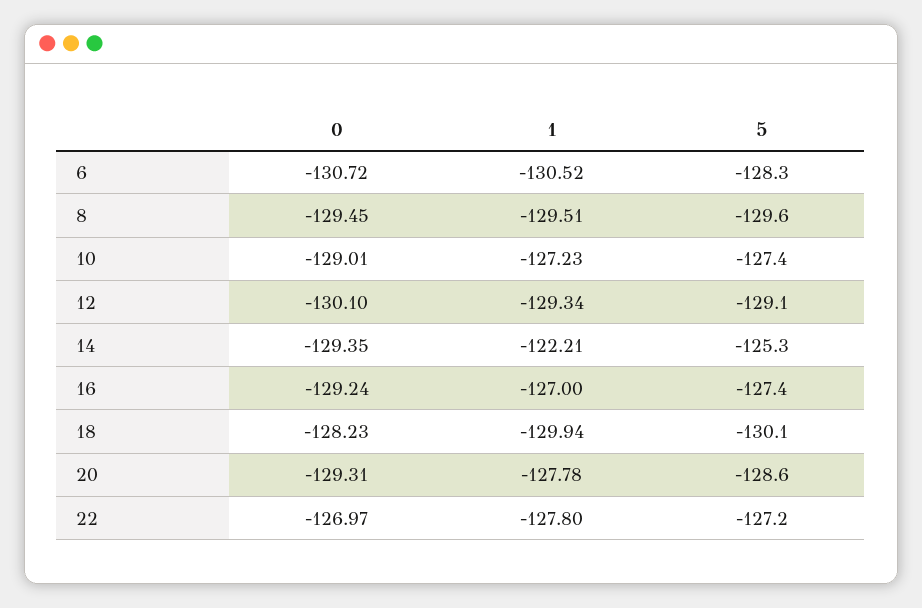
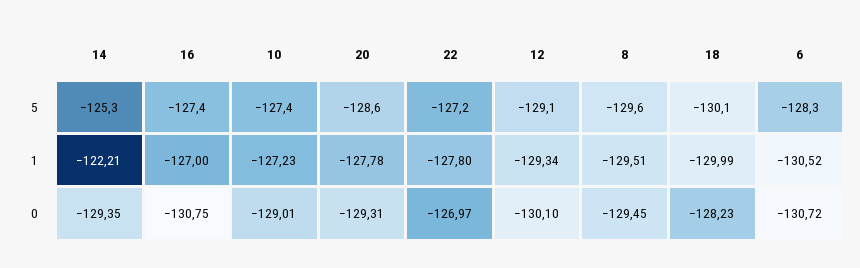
  {
    "0": {
      "6": -130.72,
      "8": -129.45,
      "10": -129.01,
      "12": -130.1,
      "14": -129.35,
-     "16": -129.24,
+     "16": -130.75,
      "18": -128.23,
      "20": -129.31,
      "22": -126.97
    },
    "1": {
      "6": -130.52,
      "8": -129.51,
      "10": -127.23,
      "12": -129.34,
      "14": -122.21,
      "16": -127,
-     "18": -129.94,
+     "18": -129.99,
      "20": -127.78,
      "22": -127.8
    },
    "5": {
      "6": -128.3,
      "8": -129.6,
      "10": -127.4,
      "12": -129.1,
      "14": -125.3,
      "16": -127.4,
      "18": -130.1,
      "20": -128.6,
      "22": -127.2
    }
  }

